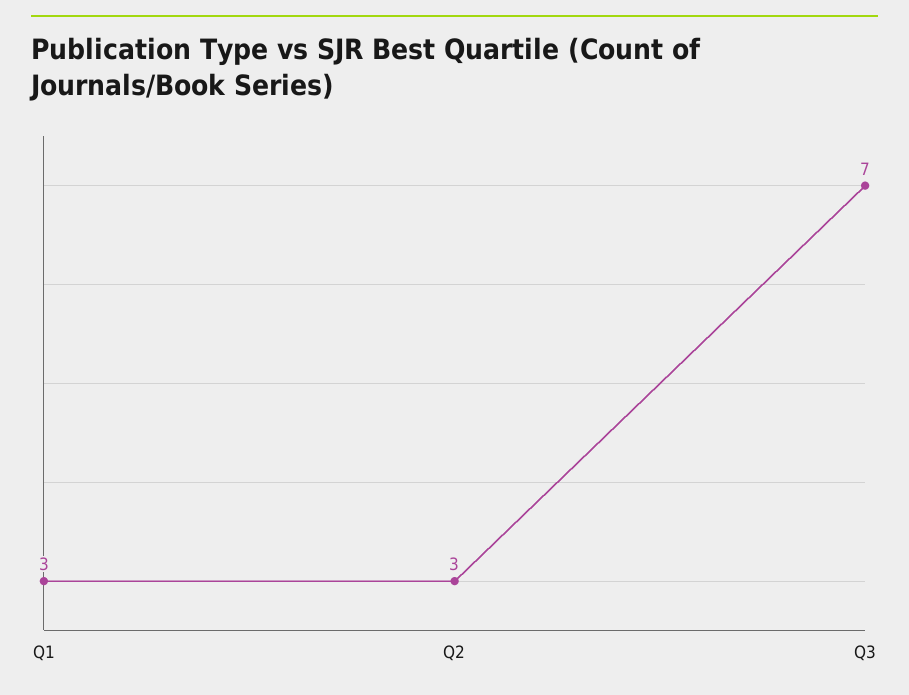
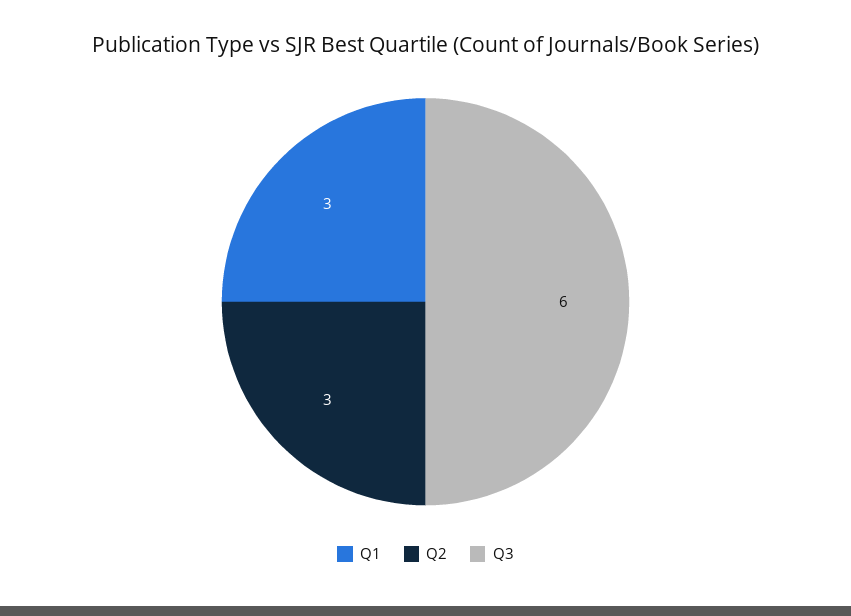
  {
    "Q1": 3,
    "Q2": 3,
-   "Q3": 7
+   "Q3": 6
  }

